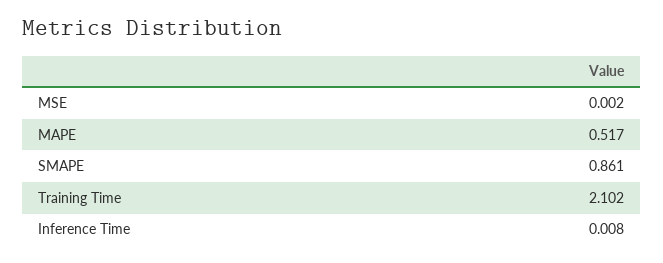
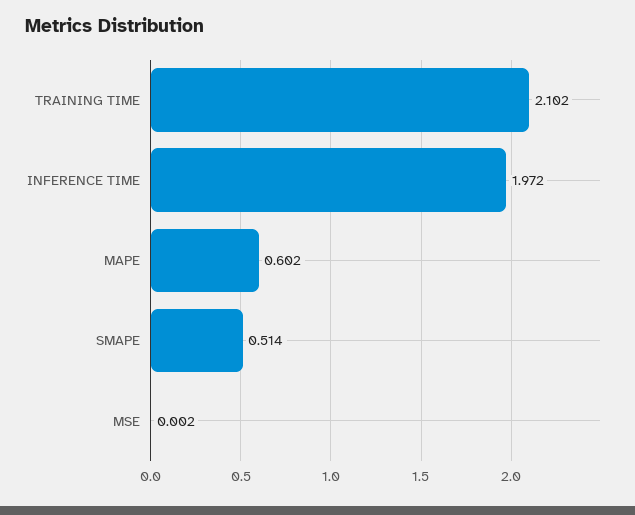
  {
    "MSE": 0.002,
-   "MAPE": 0.517,
+   "MAPE": 0.602,
-   "SMAPE": 0.861,
+   "SMAPE": 0.514,
    "Training Time": 2.102,
-   "Inference Time": 0.008
+   "Inference Time": 1.972
  }

